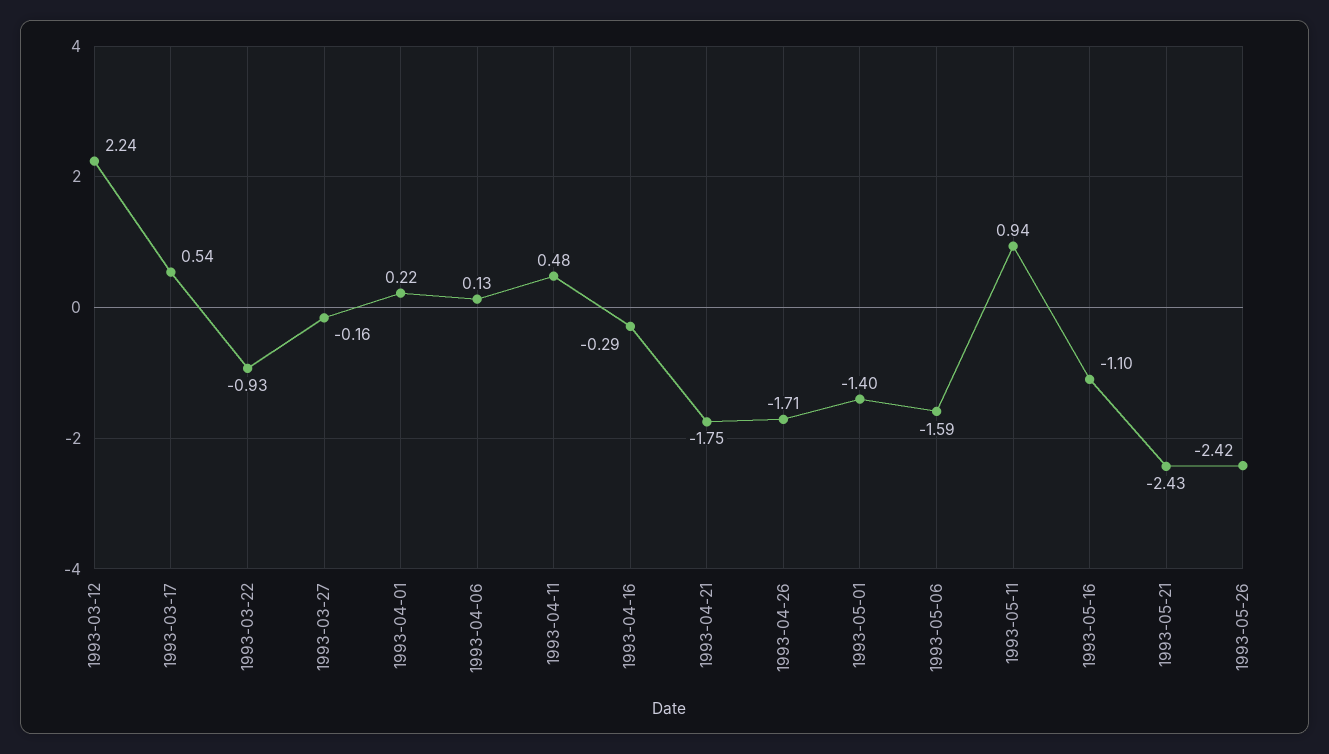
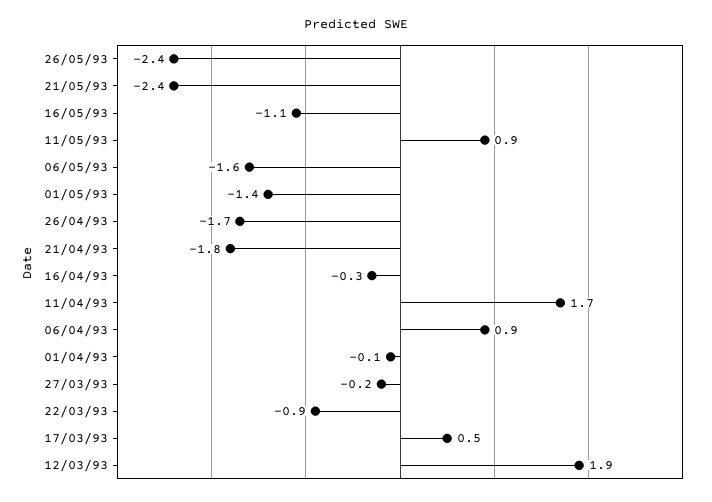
  {
-   "1993-03-12": 2.24,
+   "1993-03-12": 1.9,
    "1993-03-17": 0.54,
    "1993-03-22": -0.93,
    "1993-03-27": -0.16,
-   "1993-04-01": 0.22,
+   "1993-04-01": -0.1,
-   "1993-04-06": 0.13,
+   "1993-04-06": 0.9,
-   "1993-04-11": 0.48,
+   "1993-04-11": 1.7,
    "1993-04-16": -0.29,
    "1993-04-21": -1.75,
    "1993-04-26": -1.71,
    "1993-05-01": -1.4,
    "1993-05-06": -1.59,
    "1993-05-11": 0.94,
    "1993-05-16": -1.1,
    "1993-05-21": -2.43,
    "1993-05-26": -2.42
  }

